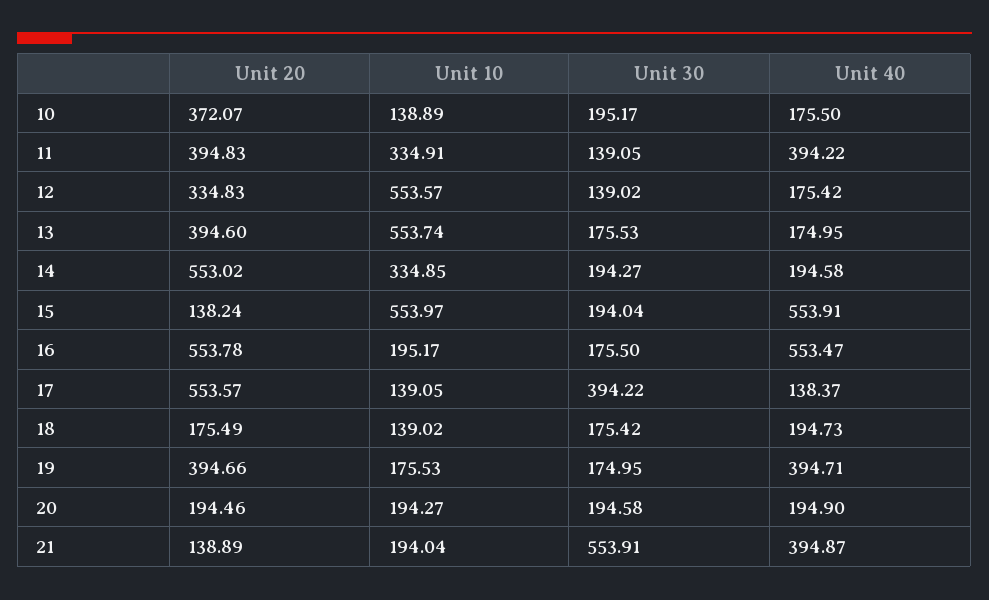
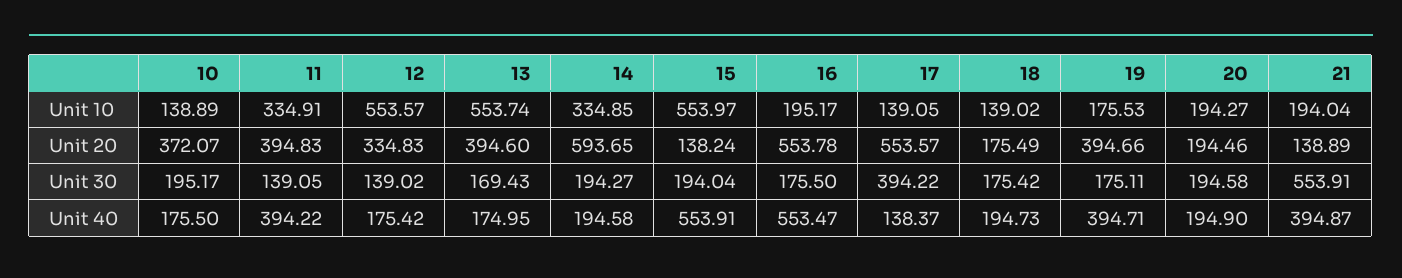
  {
    "Unit 20": {
      "10": 372.07,
      "11": 394.83,
      "12": 334.83,
      "13": 394.6,
-     "14": 553.02,
+     "14": 593.65,
      "15": 138.24,
      "16": 553.78,
      "17": 553.57,
      "18": 175.49,
      "19": 394.66,
      "20": 194.46,
      "21": 138.89
    },
    "Unit 10": {
      "10": 138.89,
      "11": 334.91,
      "12": 553.57,
      "13": 553.74,
      "14": 334.85,
      "15": 553.97,
      "16": 195.17,
      "17": 139.05,
      "18": 139.02,
      "19": 175.53,
      "20": 194.27,
      "21": 194.04
    },
    "Unit 30": {
      "10": 195.17,
      "11": 139.05,
      "12": 139.02,
-     "13": 175.53,
+     "13": 169.43,
      "14": 194.27,
      "15": 194.04,
      "16": 175.5,
      "17": 394.22,
      "18": 175.42,
-     "19": 174.95,
+     "19": 175.11,
      "20": 194.58,
      "21": 553.91
    },
    "Unit 40": {
      "10": 175.5,
      "11": 394.22,
      "12": 175.42,
      "13": 174.95,
      "14": 194.58,
      "15": 553.91,
      "16": 553.47,
      "17": 138.37,
      "18": 194.73,
      "19": 394.71,
      "20": 194.9,
      "21": 394.87
    }
  }

